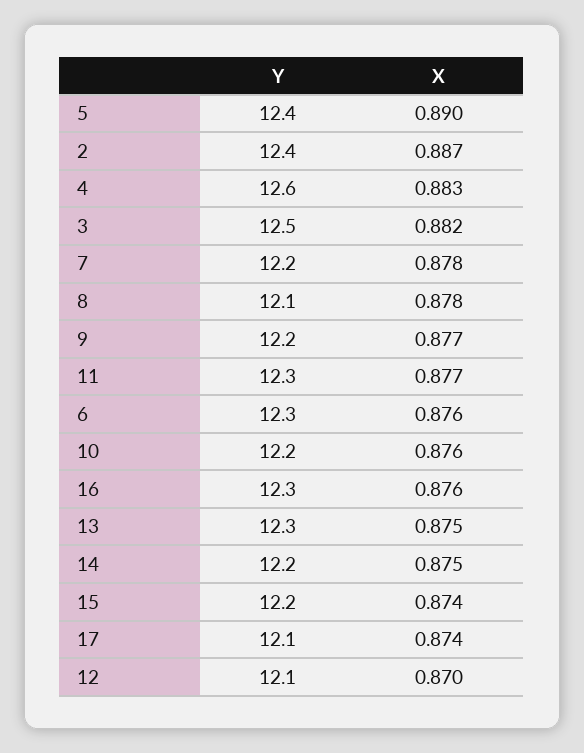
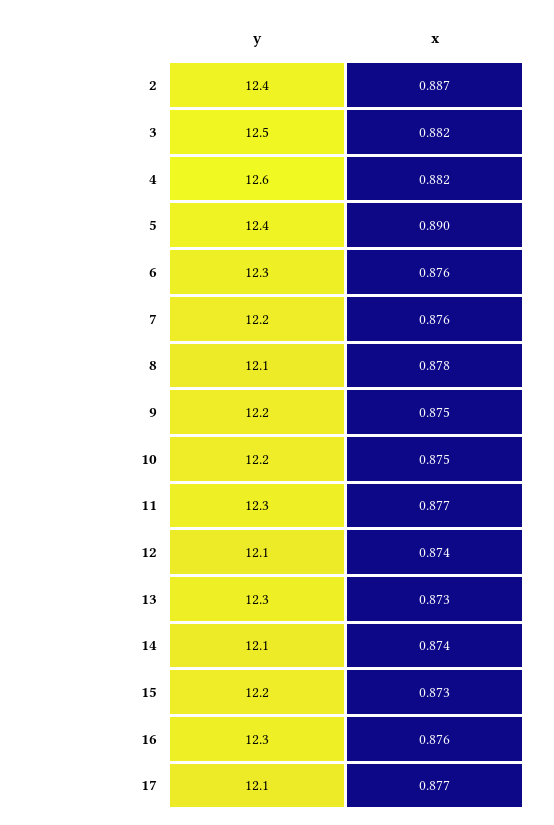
  {
    "Y": {
      "5": 12.4,
      "2": 12.4,
      "4": 12.6,
      "3": 12.5,
      "7": 12.2,
      "8": 12.1,
      "9": 12.2,
      "11": 12.3,
      "6": 12.3,
      "10": 12.2,
      "16": 12.3,
      "13": 12.3,
-     "14": 12.2,
+     "14": 12.1,
      "15": 12.2,
      "17": 12.1,
      "12": 12.1
    },
    "X": {
      "5": 0.89,
      "2": 0.887,
-     "4": 0.883,
+     "4": 0.882,
      "3": 0.882,
-     "7": 0.878,
+     "7": 0.876,
      "8": 0.878,
-     "9": 0.877,
+     "9": 0.875,
      "11": 0.877,
      "6": 0.876,
-     "10": 0.876,
+     "10": 0.875,
      "16": 0.876,
-     "13": 0.875,
+     "13": 0.873,
-     "14": 0.875,
+     "14": 0.874,
-     "15": 0.874,
+     "15": 0.873,
-     "17": 0.874,
+     "17": 0.877,
-     "12": 0.87
+     "12": 0.874
    }
  }

